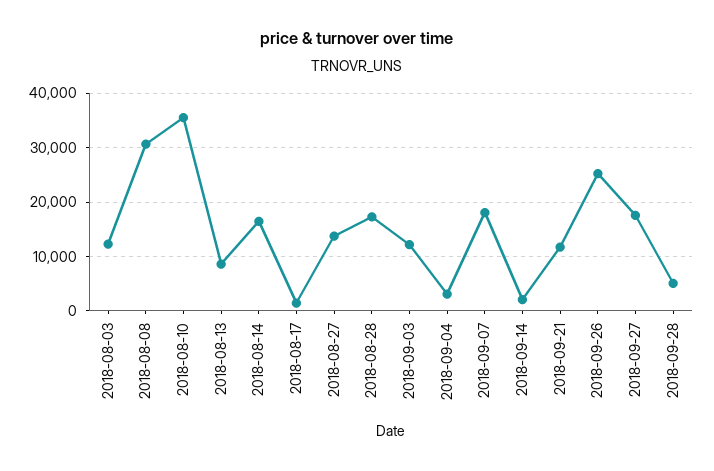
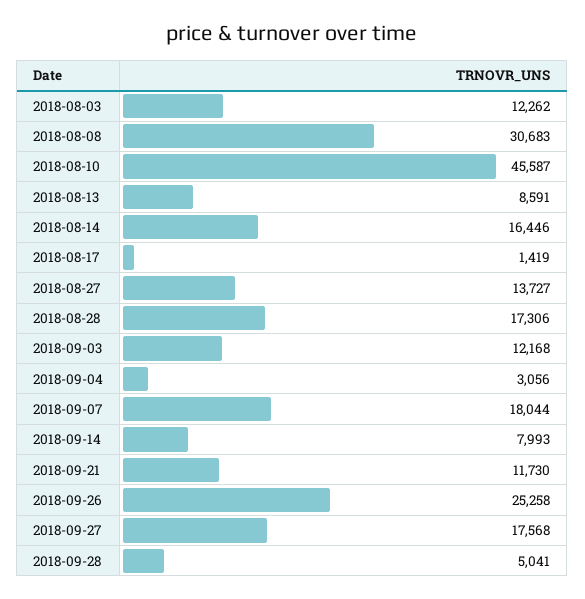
  {
    "2018-08-03": 12262,
    "2018-08-08": 30683,
-   "2018-08-10": 36000,
+   "2018-08-10": 45587,
    "2018-08-13": 8591,
    "2018-08-14": 16446,
    "2018-08-17": 1419,
    "2018-08-27": 13727,
    "2018-08-28": 17306,
    "2018-09-03": 12168,
    "2018-09-04": 3056,
    "2018-09-07": 18044,
-   "2018-09-14": 2000,
+   "2018-09-14": 7993,
    "2018-09-21": 11730,
    "2018-09-26": 25258,
    "2018-09-27": 17568,
    "2018-09-28": 5041
  }

